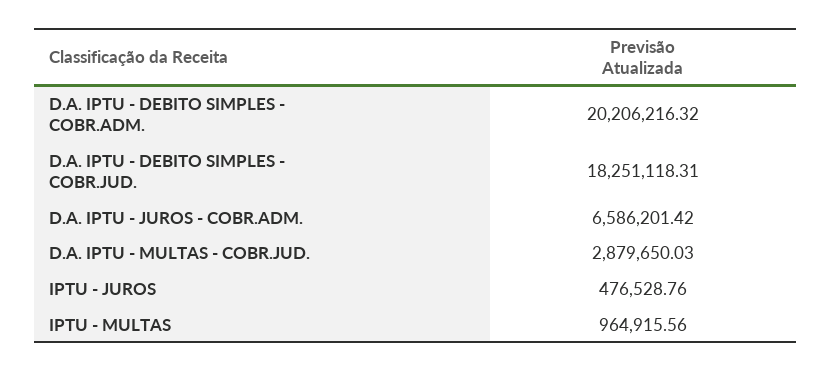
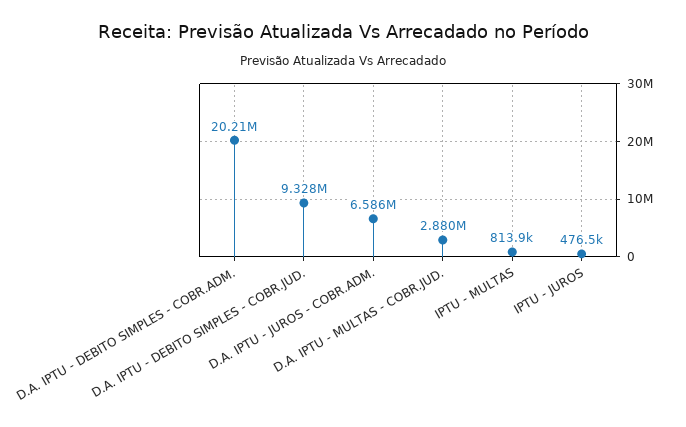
  {
    "D.A. IPTU - DEBITO SIMPLES - COBR.ADM.": 20206216.32,
-   "D.A. IPTU - DEBITO SIMPLES - COBR.JUD.": 18251118.31,
+   "D.A. IPTU - DEBITO SIMPLES - COBR.JUD.": 9328000,
    "D.A. IPTU - JUROS - COBR.ADM.": 6586201.42,
    "D.A. IPTU - MULTAS - COBR.JUD.": 2879650.03,
    "IPTU - JUROS": 476528.76,
-   "IPTU - MULTAS": 964915.56
+   "IPTU - MULTAS": 813900
  }

